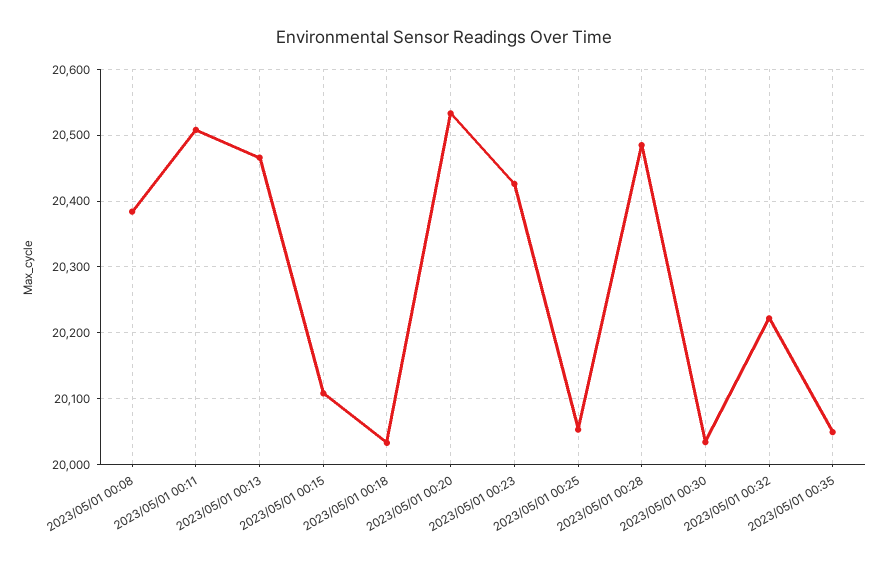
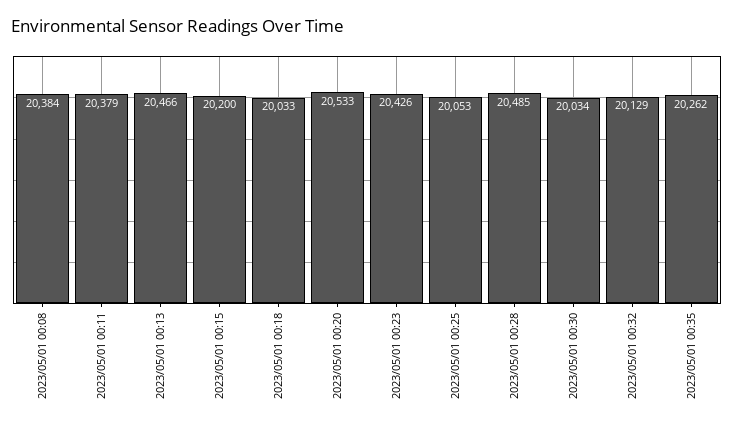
  {
    "2023/05/01 00:08": 20384,
-   "2023/05/01 00:11": 20510,
+   "2023/05/01 00:11": 20379,
    "2023/05/01 00:13": 20466,
-   "2023/05/01 00:15": 20110,
+   "2023/05/01 00:15": 20200,
    "2023/05/01 00:18": 20033,
    "2023/05/01 00:20": 20533,
    "2023/05/01 00:23": 20426,
    "2023/05/01 00:25": 20053,
    "2023/05/01 00:28": 20485,
    "2023/05/01 00:30": 20034,
-   "2023/05/01 00:32": 20220,
+   "2023/05/01 00:32": 20129,
-   "2023/05/01 00:35": 20050
+   "2023/05/01 00:35": 20262
  }

